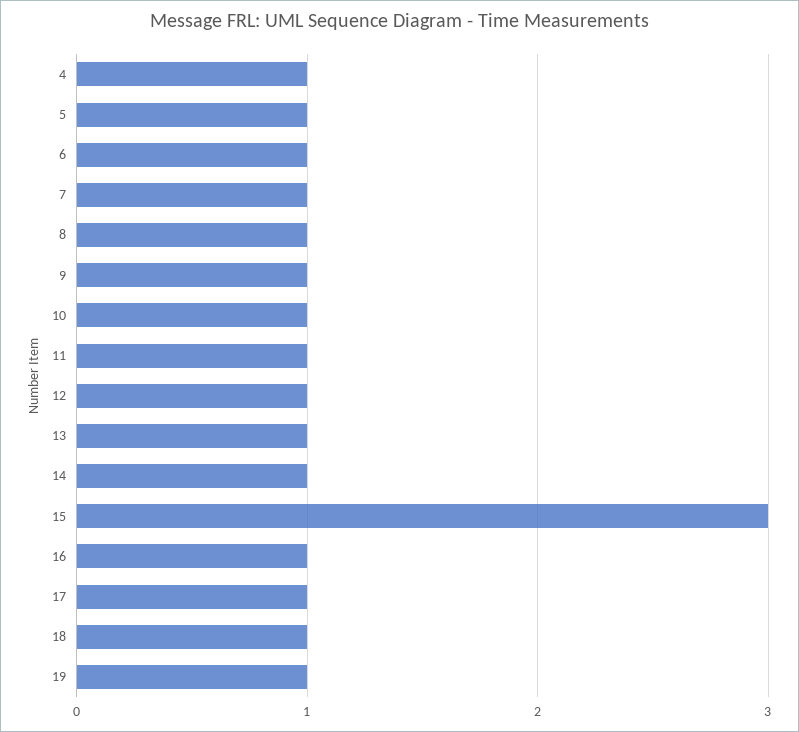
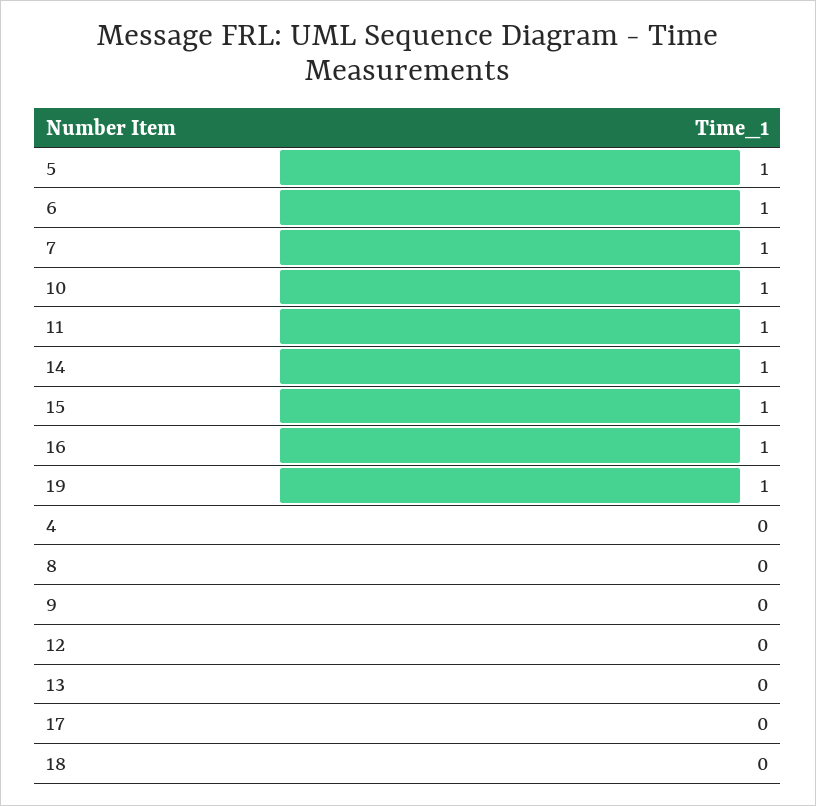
  {
-   "4": 1,
+   "4": 0,
    "5": 1,
    "6": 1,
    "7": 1,
-   "8": 1,
+   "8": 0,
-   "9": 1,
+   "9": 0,
    "10": 1,
    "11": 1,
-   "12": 1,
+   "12": 0,
-   "13": 1,
+   "13": 0,
    "14": 1,
-   "15": 3,
+   "15": 1,
    "16": 1,
-   "17": 1,
+   "17": 0,
-   "18": 1,
+   "18": 0,
    "19": 1
  }

